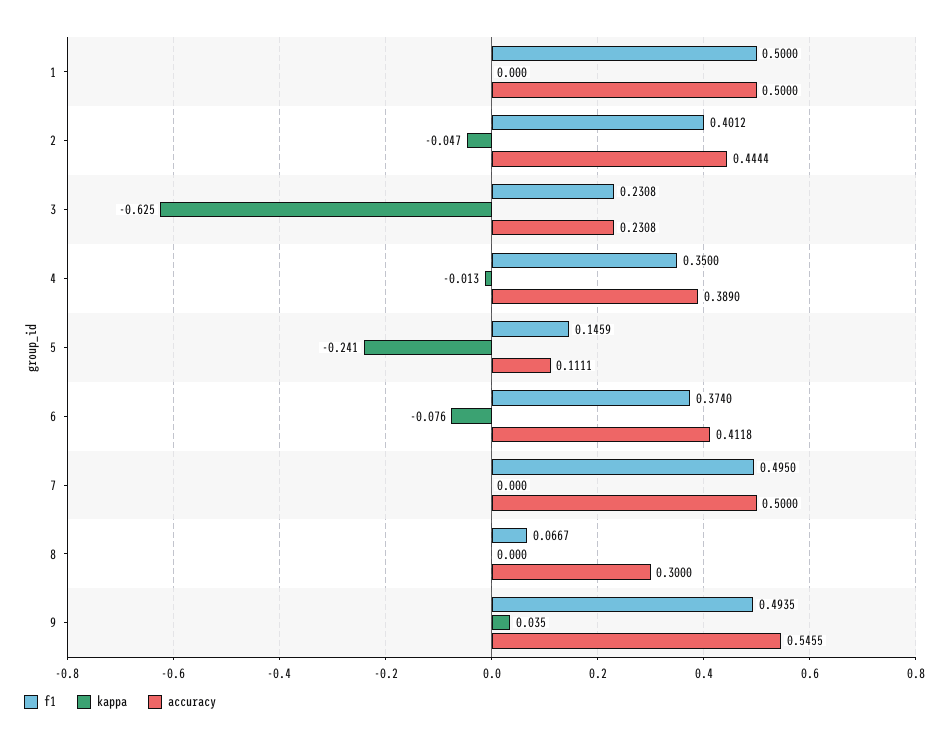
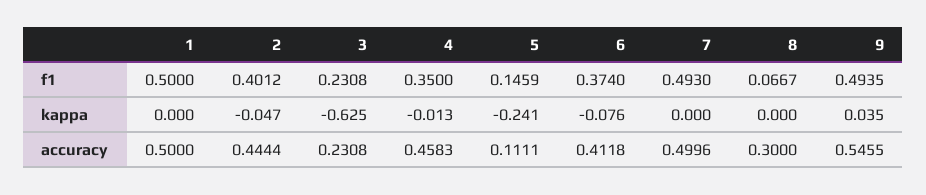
  {
    "f1": {
      "1": 0.5,
      "2": 0.4012,
      "3": 0.2308,
      "4": 0.35,
      "5": 0.1459,
      "6": 0.374,
-     "7": 0.495,
+     "7": 0.493,
      "8": 0.0667,
      "9": 0.4935
    },
    "kappa": {
      "1": 0,
      "2": -0.047,
      "3": -0.625,
      "4": -0.013,
      "5": -0.241,
      "6": -0.076,
      "7": 0,
      "8": 0,
      "9": 0.035
    },
    "accuracy": {
      "1": 0.5,
      "2": 0.4444,
      "3": 0.2308,
-     "4": 0.389,
+     "4": 0.4583,
      "5": 0.1111,
      "6": 0.4118,
-     "7": 0.5,
+     "7": 0.4996,
      "8": 0.3,
      "9": 0.5455
    }
  }

